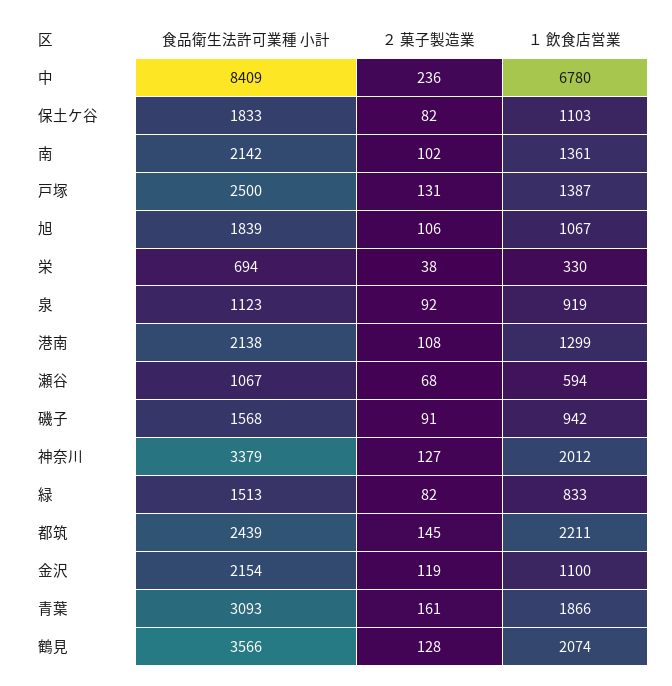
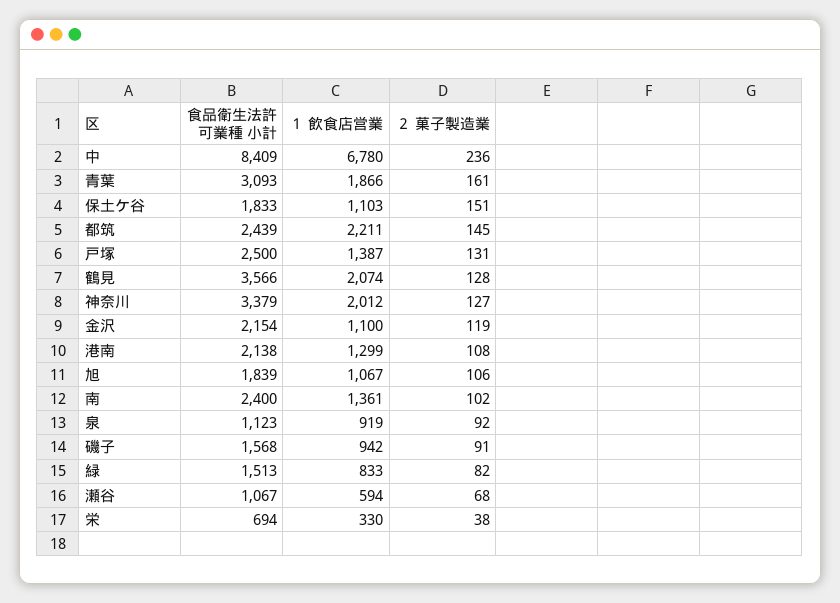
  {
    "食品衛生法許可業種 小計": {
      "中": 8409,
      "保土ケ谷": 1833,
-     "南": 2142,
+     "南": 2400,
      "戸塚": 2500,
      "旭": 1839,
      "栄": 694,
      "泉": 1123,
      "港南": 2138,
      "瀬谷": 1067,
      "磯子": 1568,
      "神奈川": 3379,
      "緑": 1513,
      "都筑": 2439,
      "金沢": 2154,
      "青葉": 3093,
      "鶴見": 3566
    },
    "２ 菓子製造業": {
      "中": 236,
-     "保土ケ谷": 82,
+     "保土ケ谷": 151,
      "南": 102,
      "戸塚": 131,
      "旭": 106,
      "栄": 38,
      "泉": 92,
      "港南": 108,
      "瀬谷": 68,
      "磯子": 91,
      "神奈川": 127,
      "緑": 82,
      "都筑": 145,
      "金沢": 119,
      "青葉": 161,
      "鶴見": 128
    },
    "１ 飲食店営業": {
      "中": 6780,
      "保土ケ谷": 1103,
      "南": 1361,
      "戸塚": 1387,
      "旭": 1067,
      "栄": 330,
      "泉": 919,
      "港南": 1299,
      "瀬谷": 594,
      "磯子": 942,
      "神奈川": 2012,
      "緑": 833,
      "都筑": 2211,
      "金沢": 1100,
      "青葉": 1866,
      "鶴見": 2074
    }
  }

